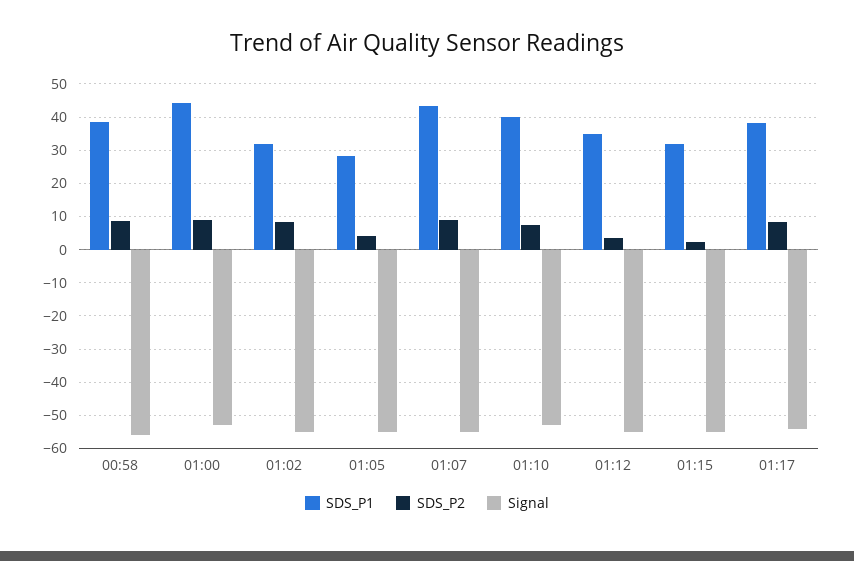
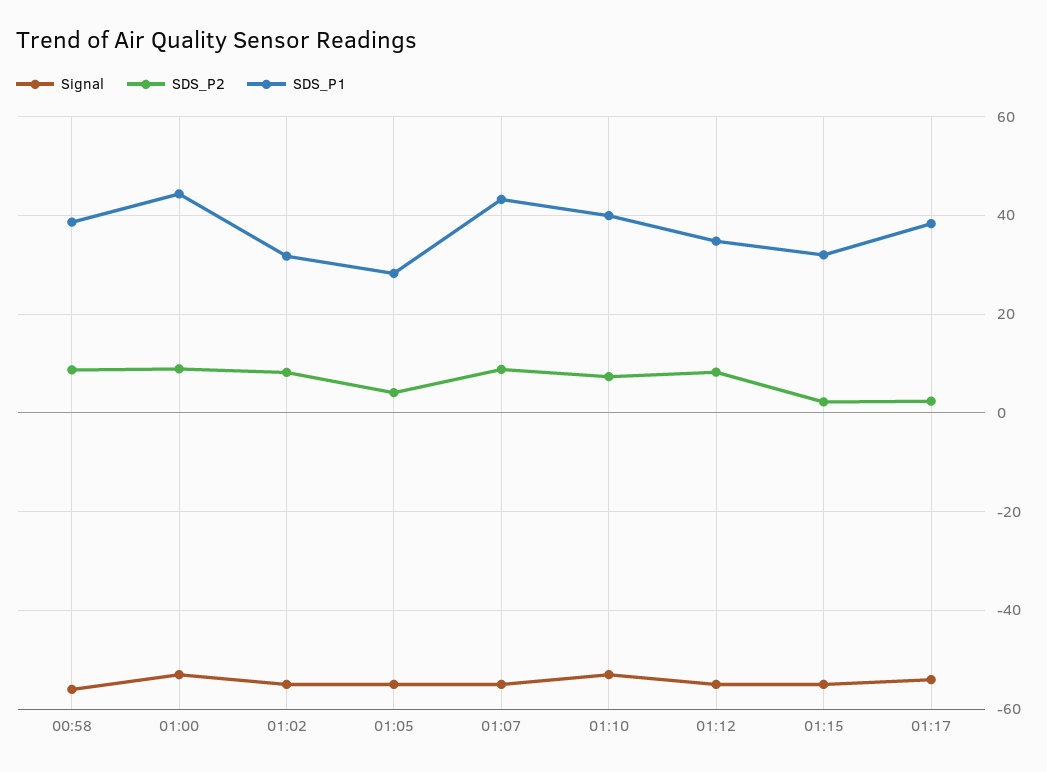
  {
    "SDS_P1": {
      "00:58": 38,
      "01:00": 44,
      "01:02": 32,
      "01:05": 28,
      "01:07": 44,
      "01:10": 40,
      "01:12": 34,
      "01:15": 32,
      "01:17": 38
    },
    "SDS_P2": {
      "00:58": 8,
      "01:00": 8,
      "01:02": 8,
      "01:05": 4,
      "01:07": 8,
      "01:10": 8,
-     "01:12": 4,
+     "01:12": 8,
      "01:15": 2,
-     "01:17": 8
+     "01:17": 2
    },
    "Signal": {
      "00:58": -56,
      "01:00": -54,
      "01:02": -56,
      "01:05": -56,
      "01:07": -56,
      "01:10": -54,
      "01:12": -56,
      "01:15": -56,
      "01:17": -54
    }
  }

